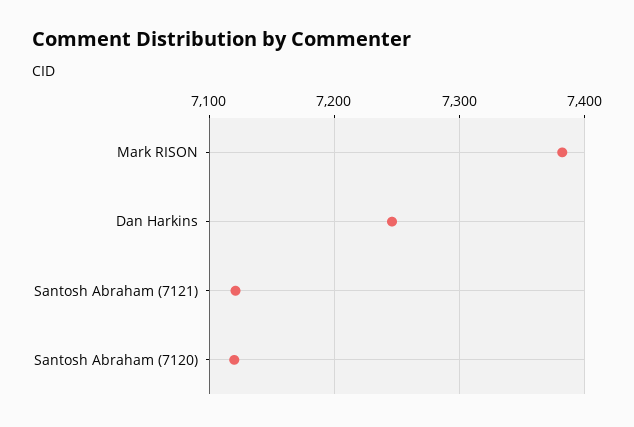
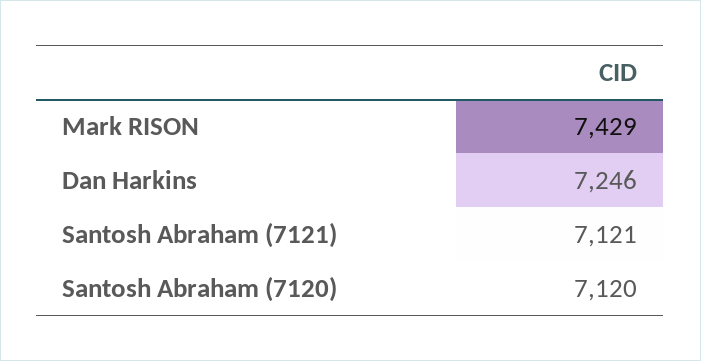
  {
-   "Mark RISON": 7380,
+   "Mark RISON": 7429,
    "Dan Harkins": 7246,
    "Santosh Abraham (7121)": 7121,
    "Santosh Abraham (7120)": 7120
  }

